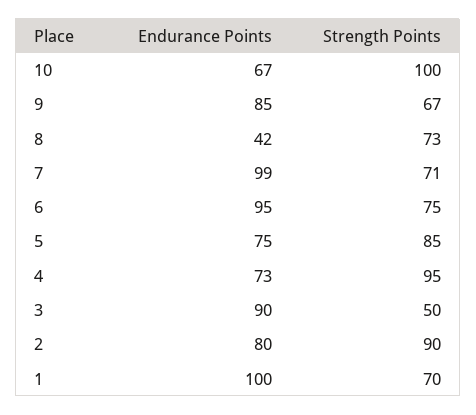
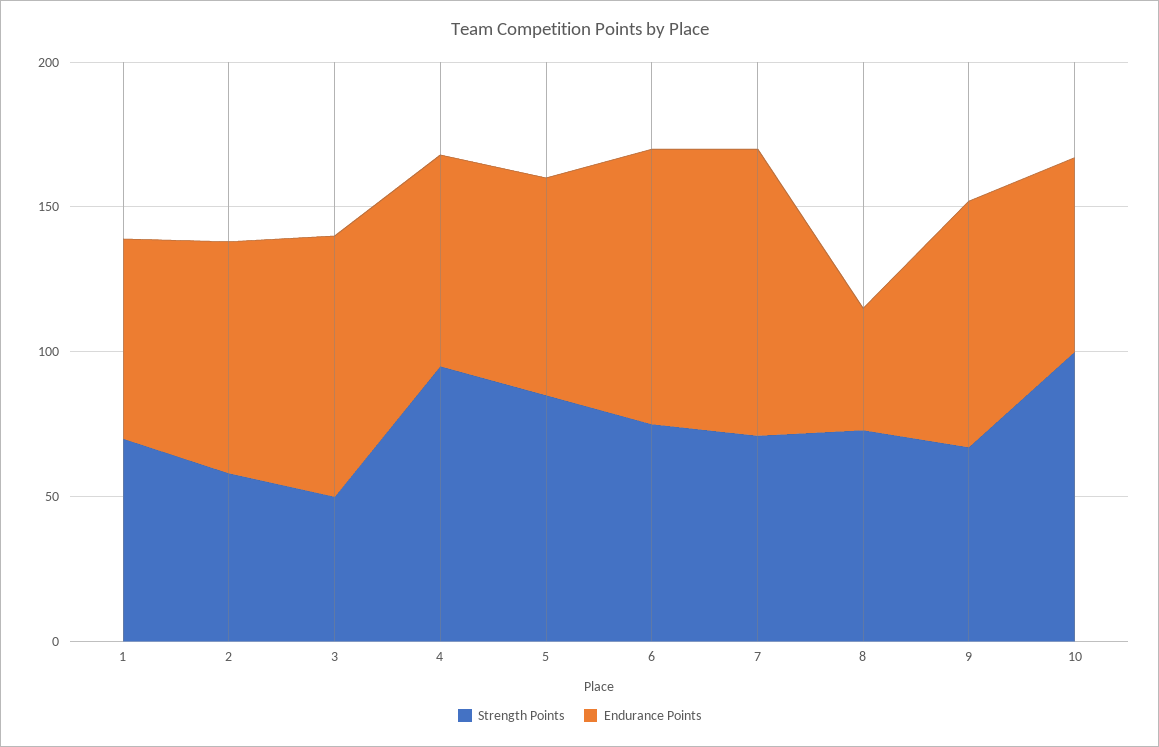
  {
    "Endurance Points": {
      "10": 67,
      "9": 85,
      "8": 42,
      "7": 99,
      "6": 95,
      "5": 75,
      "4": 73,
      "3": 90,
      "2": 80,
-     "1": 100
+     "1": 70
    },
    "Strength Points": {
      "10": 100,
      "9": 67,
      "8": 73,
      "7": 71,
      "6": 75,
      "5": 85,
      "4": 95,
      "3": 50,
-     "2": 90,
+     "2": 60,
      "1": 70
    }
  }

